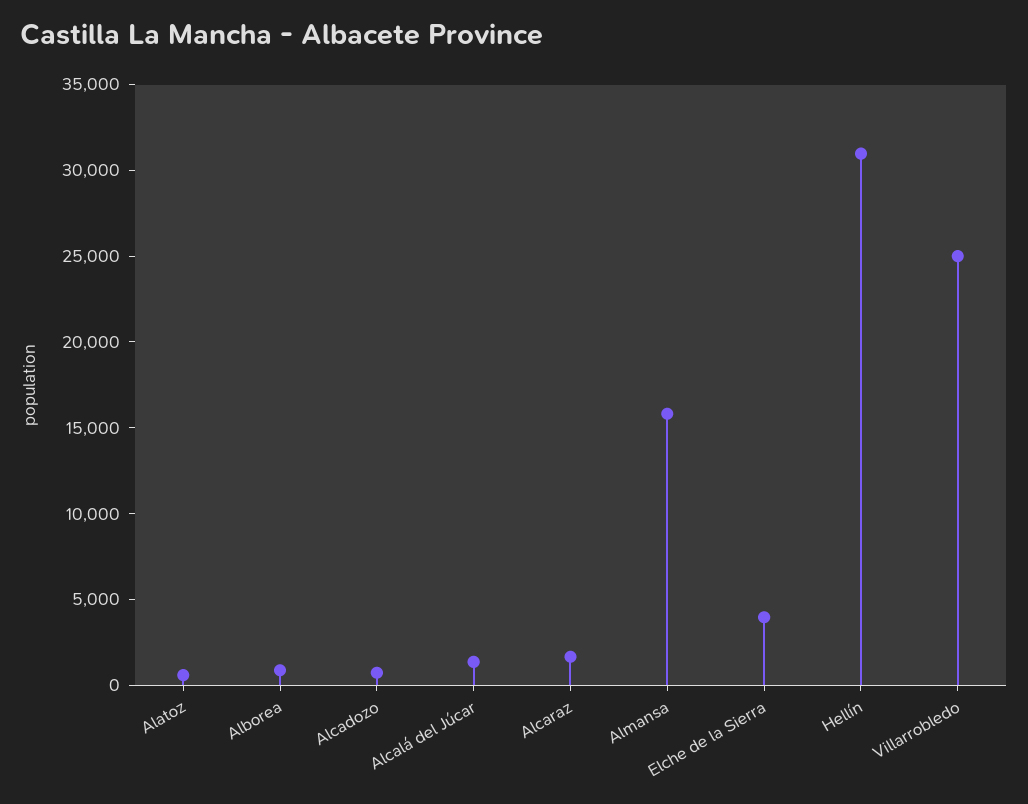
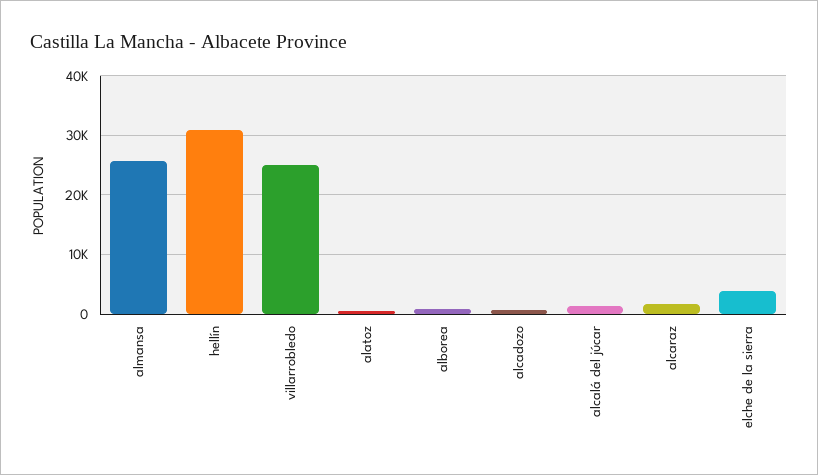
  {
    "Alatoz": 1000,
    "Alborea": 1000,
    "Alcadozo": 1000,
    "Alcalá del Júcar": 1000,
    "Alcaraz": 2000,
-   "Almansa": 16000,
+   "Almansa": 26000,
    "Elche de la Sierra": 4000,
    "Hellín": 31000,
    "Villarrobledo": 25000
  }

